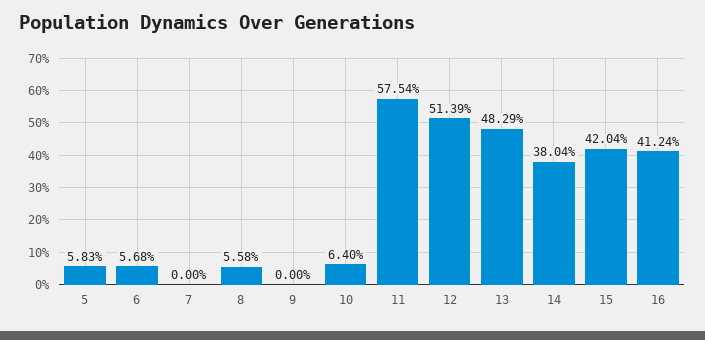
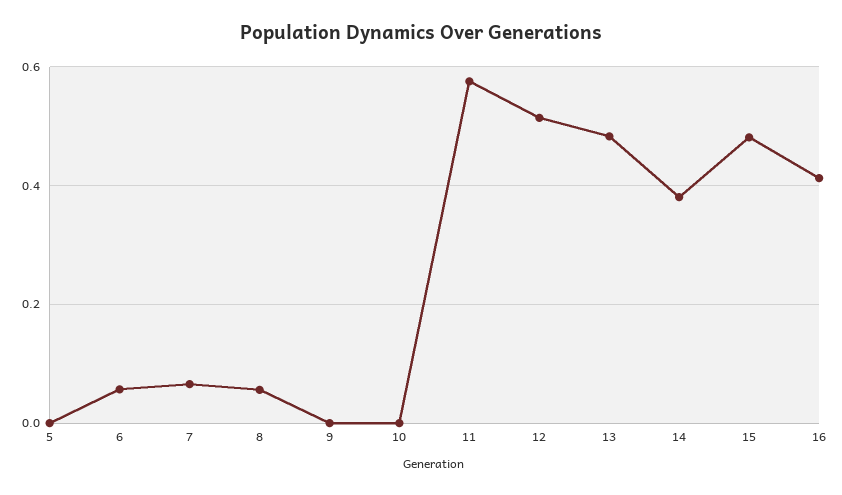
  {
-   "5": 0.0583,
+   "5": 0,
    "6": 0.0568,
-   "7": 0,
+   "7": 0.06,
    "8": 0.0558,
    "9": 0,
-   "10": 0.064,
+   "10": 0,
    "11": 0.5754,
    "12": 0.5139,
    "13": 0.4829,
    "14": 0.3804,
-   "15": 0.4204,
+   "15": 0.48,
    "16": 0.4124
  }

